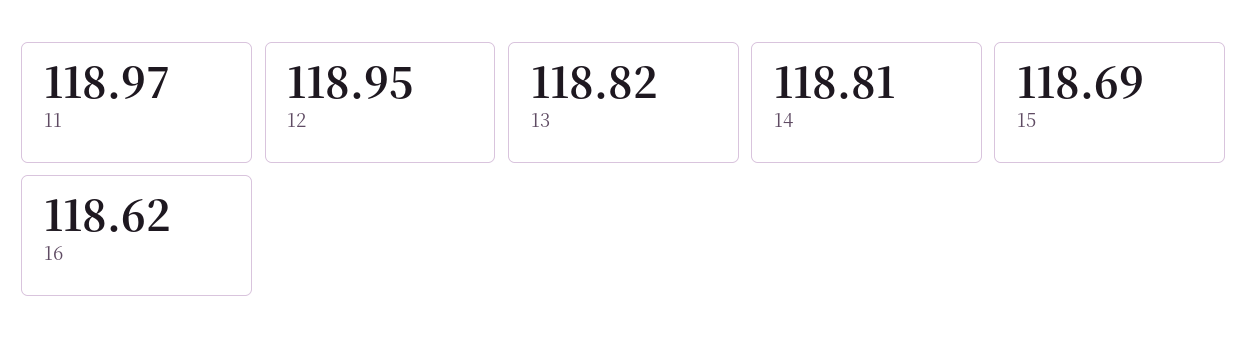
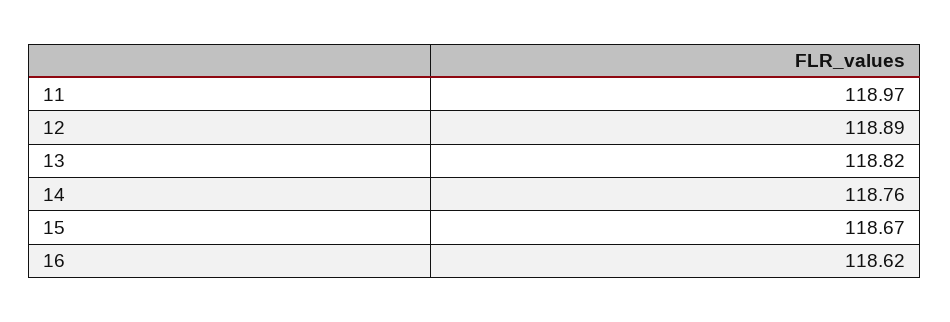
  {
    "11": 118.97,
-   "12": 118.95,
+   "12": 118.89,
    "13": 118.82,
-   "14": 118.81,
+   "14": 118.76,
-   "15": 118.69,
+   "15": 118.67,
    "16": 118.62
  }

